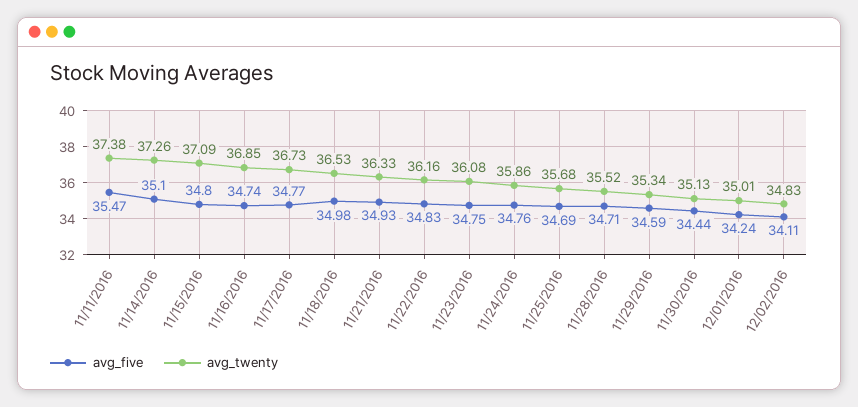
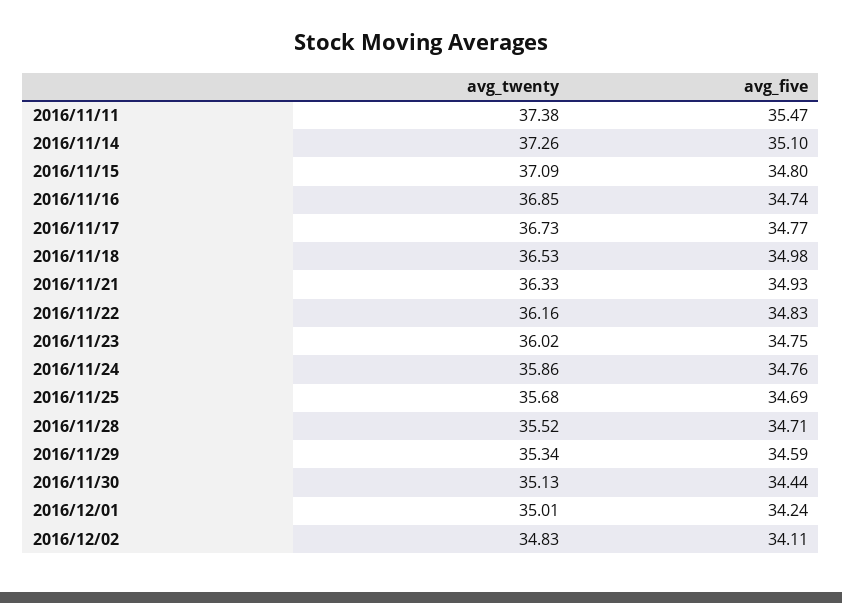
  {
    "avg_five": {
      "11/11/2016": 35.47,
      "11/14/2016": 35.1,
      "11/15/2016": 34.8,
      "11/16/2016": 34.74,
      "11/17/2016": 34.77,
      "11/18/2016": 34.98,
      "11/21/2016": 34.93,
      "11/22/2016": 34.83,
      "11/23/2016": 34.75,
      "11/24/2016": 34.76,
      "11/25/2016": 34.69,
      "11/28/2016": 34.71,
      "11/29/2016": 34.59,
      "11/30/2016": 34.44,
      "12/01/2016": 34.24,
      "12/02/2016": 34.11
    },
    "avg_twenty": {
      "11/11/2016": 37.38,
      "11/14/2016": 37.26,
      "11/15/2016": 37.09,
      "11/16/2016": 36.85,
      "11/17/2016": 36.73,
      "11/18/2016": 36.53,
      "11/21/2016": 36.33,
      "11/22/2016": 36.16,
-     "11/23/2016": 36.08,
+     "11/23/2016": 36.02,
      "11/24/2016": 35.86,
      "11/25/2016": 35.68,
      "11/28/2016": 35.52,
      "11/29/2016": 35.34,
      "11/30/2016": 35.13,
      "12/01/2016": 35.01,
      "12/02/2016": 34.83
    }
  }

